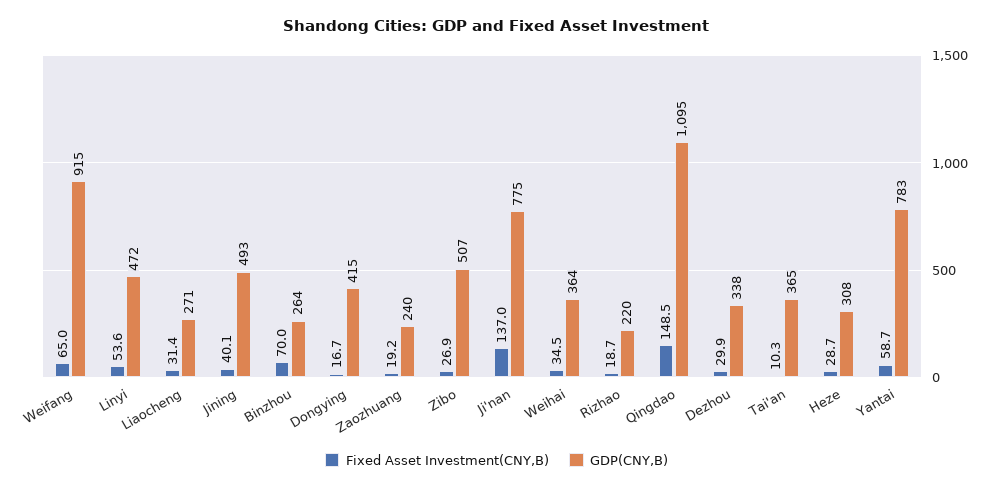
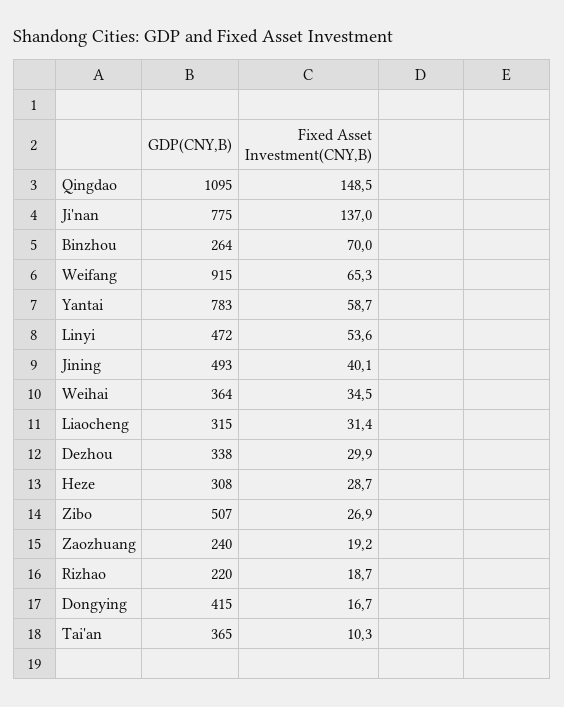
  {
    "Fixed Asset Investment(CNY,B)": {
-     "Weifang": 65,
+     "Weifang": 65.3,
      "Linyi": 53.6,
      "Liaocheng": 31.4,
      "Jining": 40.1,
      "Binzhou": 70,
      "Dongying": 16.7,
      "Zaozhuang": 19.2,
      "Zibo": 26.9,
      "Ji'nan": 137,
      "Weihai": 34.5,
      "Rizhao": 18.7,
      "Qingdao": 148.5,
      "Dezhou": 29.9,
      "Tai'an": 10.3,
      "Heze": 28.7,
      "Yantai": 58.7
    },
    "GDP(CNY,B)": {
      "Weifang": 915,
      "Linyi": 472,
-     "Liaocheng": 271,
+     "Liaocheng": 315,
      "Jining": 493,
      "Binzhou": 264,
      "Dongying": 415,
      "Zaozhuang": 240,
      "Zibo": 507,
      "Ji'nan": 775,
      "Weihai": 364,
      "Rizhao": 220,
      "Qingdao": 1095,
      "Dezhou": 338,
      "Tai'an": 365,
      "Heze": 308,
      "Yantai": 783
    }
  }

